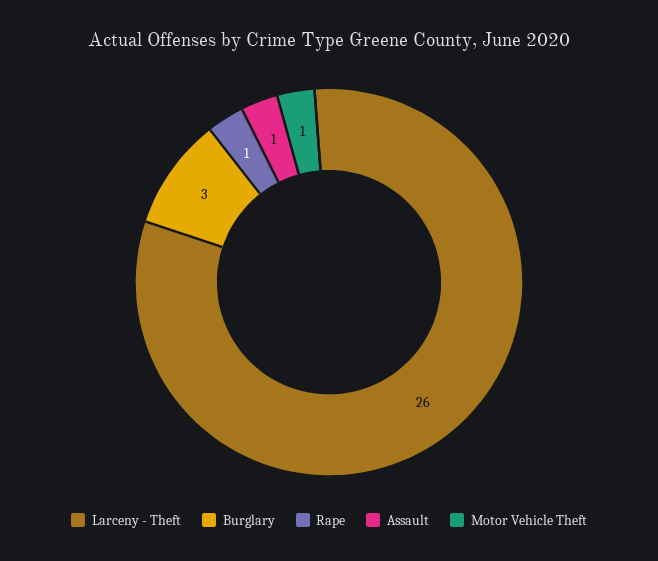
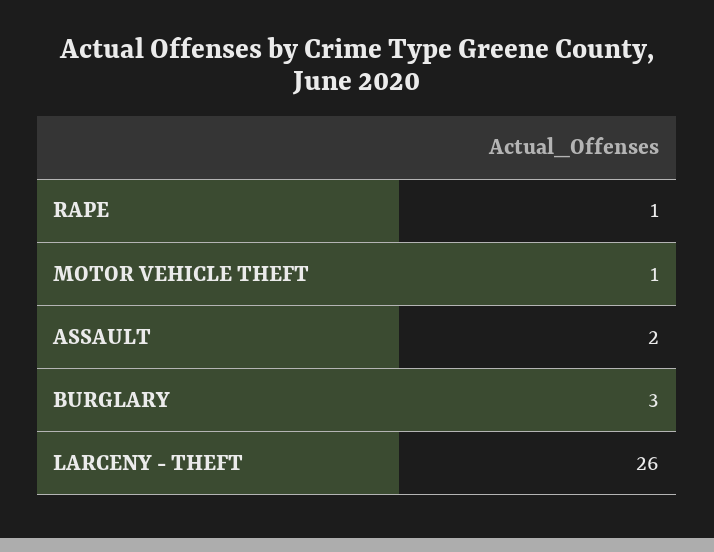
  {
    "Larceny - Theft": 26,
    "Burglary": 3,
    "Rape": 1,
-   "Assault": 1,
+   "Assault": 2,
    "Motor Vehicle Theft": 1
  }

